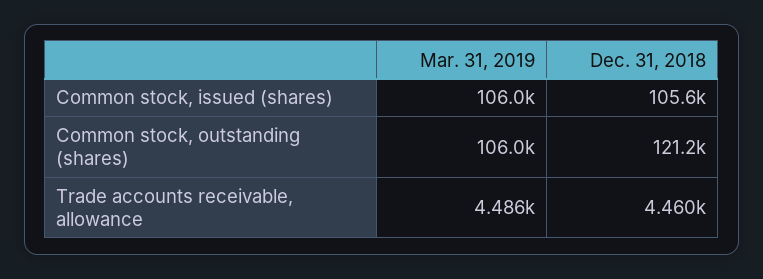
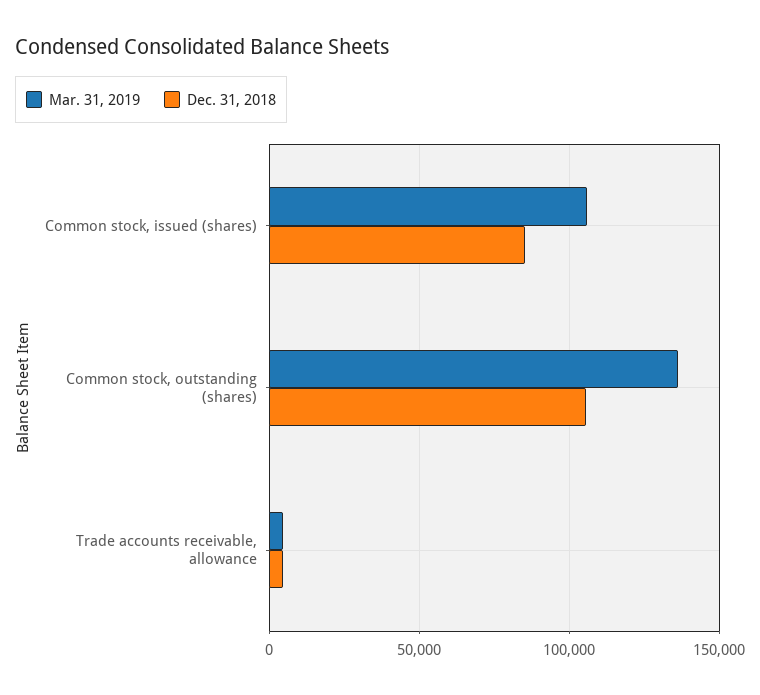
  {
    "Mar. 31, 2019": {
      "Common stock, issued (shares)": 106000,
-     "Common stock, outstanding (shares)": 106000,
+     "Common stock, outstanding (shares)": 135000,
      "Trade accounts receivable, allowance": 4486
    },
    "Dec. 31, 2018": {
-     "Common stock, issued (shares)": 105600,
+     "Common stock, issued (shares)": 85000,
-     "Common stock, outstanding (shares)": 121200,
+     "Common stock, outstanding (shares)": 105000,
      "Trade accounts receivable, allowance": 4460
    }
  }

